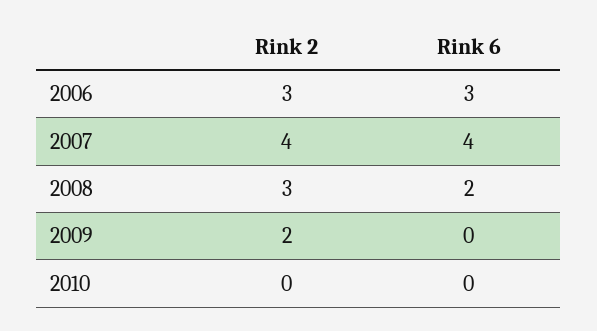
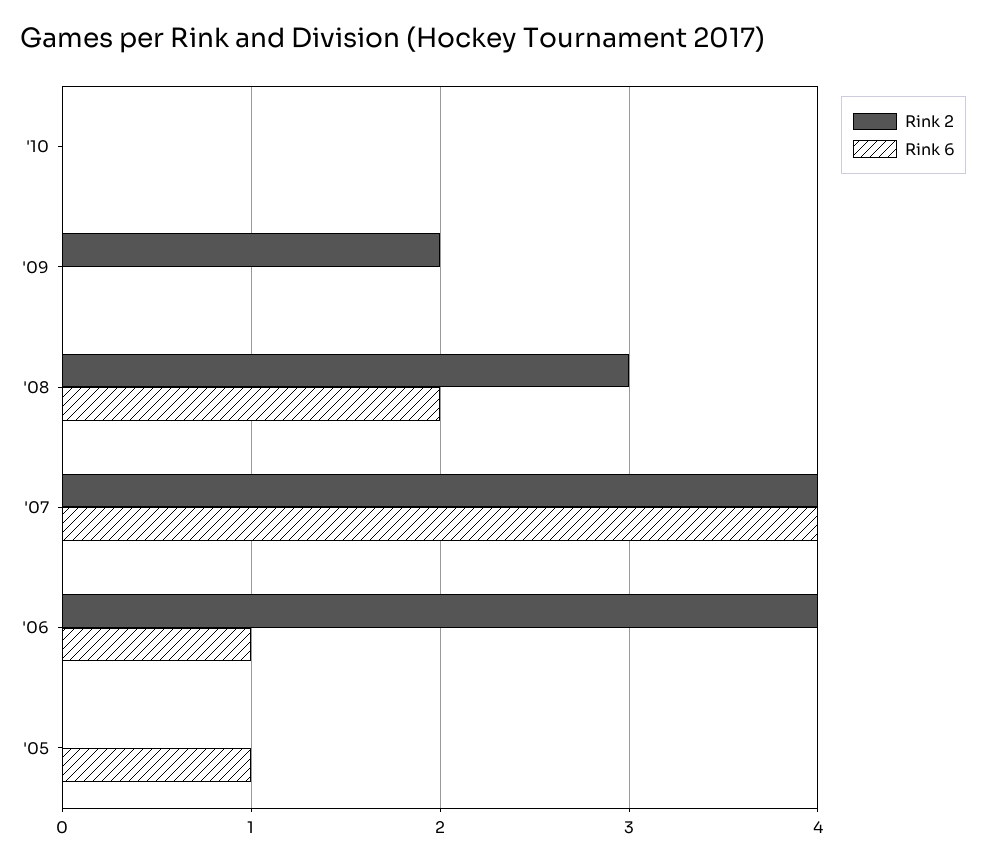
  {
    "Rink 2": {
-     "2006": 3,
+     "2006": 4,
      "2007": 4,
      "2008": 3,
      "2009": 2,
-     "2010": 0
+     "2010": 0,
+     "'05": 0
    },
    "Rink 6": {
-     "2006": 3,
+     "2006": 1,
      "2007": 4,
      "2008": 2,
      "2009": 0,
-     "2010": 0
+     "2010": 0,
+     "'05": 1
    }
  }

